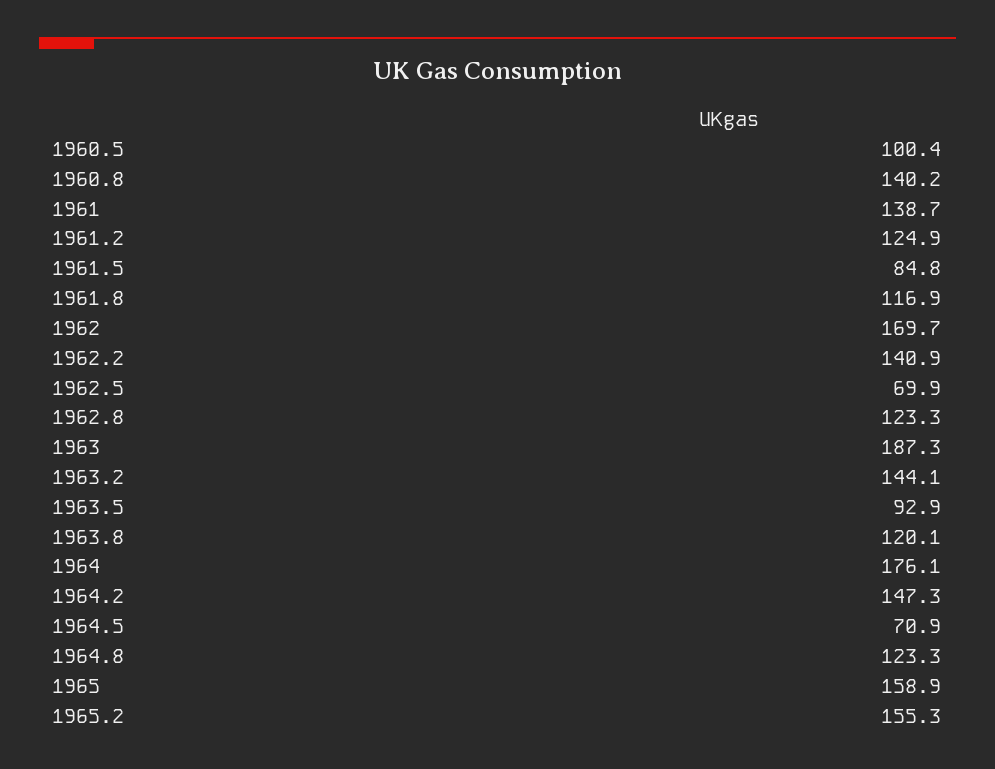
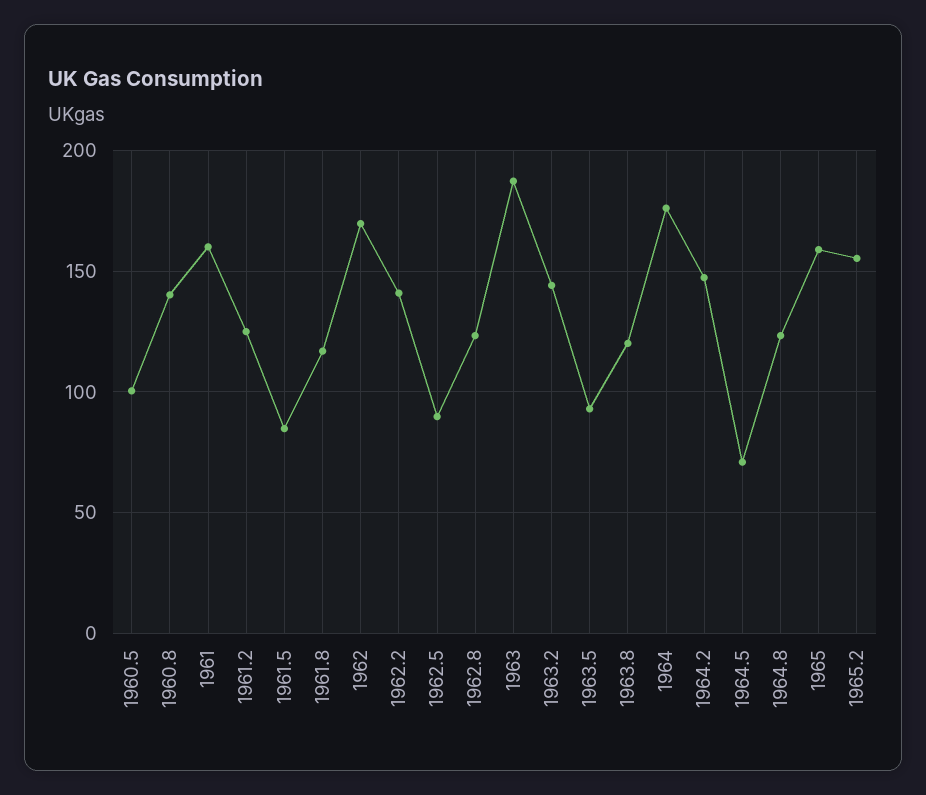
  {
    "1960.5": 100.4,
    "1960.8": 140.2,
-   "1961": 138.7,
+   "1961": 160,
    "1961.2": 124.9,
    "1961.5": 84.8,
    "1961.8": 116.9,
    "1962": 169.7,
    "1962.2": 140.9,
-   "1962.5": 69.9,
+   "1962.5": 90,
    "1962.8": 123.3,
    "1963": 187.3,
    "1963.2": 144.1,
    "1963.5": 92.9,
    "1963.8": 120.1,
    "1964": 176.1,
    "1964.2": 147.3,
    "1964.5": 70.9,
    "1964.8": 123.3,
    "1965": 158.9,
    "1965.2": 155.3
  }

